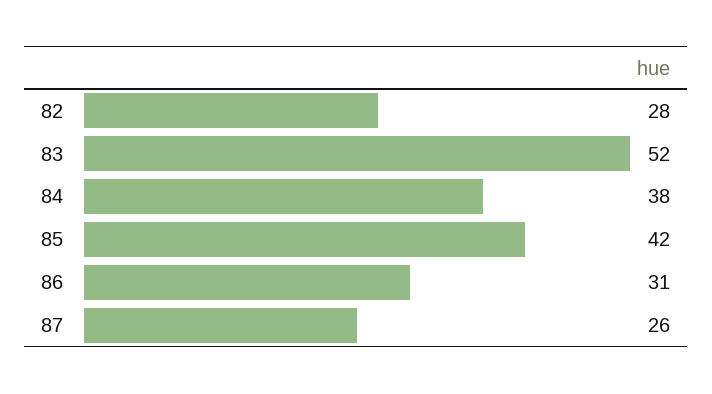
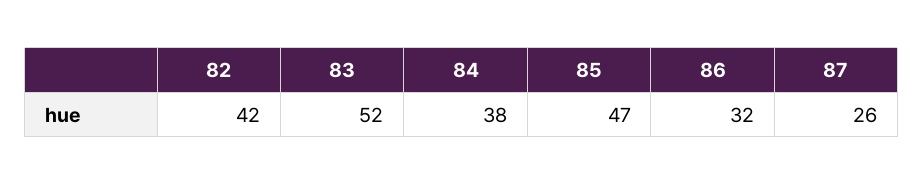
  {
-   "82": 28,
+   "82": 42,
    "83": 52,
    "84": 38,
-   "85": 42,
+   "85": 47,
-   "86": 31,
+   "86": 32,
    "87": 26
  }

